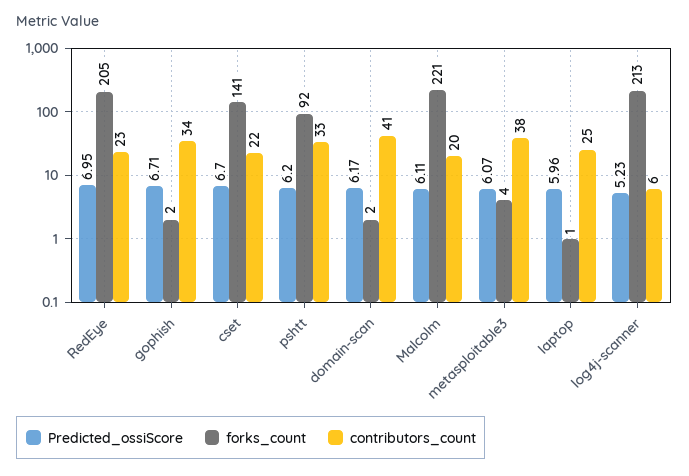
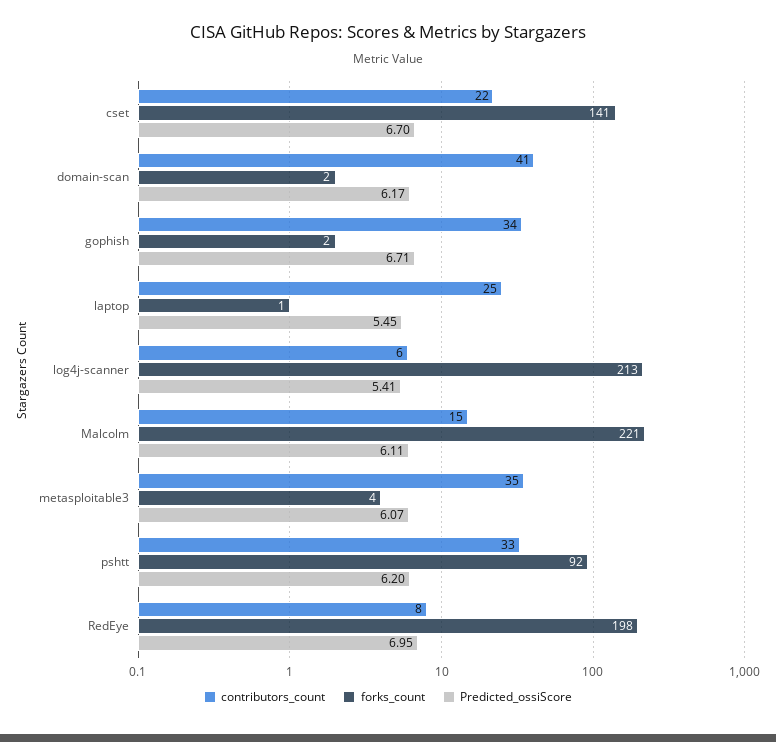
  {
    "Predicted_ossiScore": {
      "RedEye": 6.95,
      "gophish": 6.71,
      "cset": 6.7,
      "pshtt": 6.2,
      "domain-scan": 6.17,
      "Malcolm": 6.11,
      "metasploitable3": 6.07,
-     "laptop": 5.96,
+     "laptop": 5.45,
-     "log4j-scanner": 5.23
+     "log4j-scanner": 5.41
    },
    "forks_count": {
-     "RedEye": 205,
+     "RedEye": 198,
      "gophish": 2,
      "cset": 141,
      "pshtt": 92,
      "domain-scan": 2,
      "Malcolm": 221,
      "metasploitable3": 4,
      "laptop": 1,
      "log4j-scanner": 213
    },
    "contributors_count": {
-     "RedEye": 23,
+     "RedEye": 8,
      "gophish": 34,
      "cset": 22,
      "pshtt": 33,
      "domain-scan": 41,
-     "Malcolm": 20,
+     "Malcolm": 15,
-     "metasploitable3": 38,
+     "metasploitable3": 35,
      "laptop": 25,
      "log4j-scanner": 6
    }
  }

